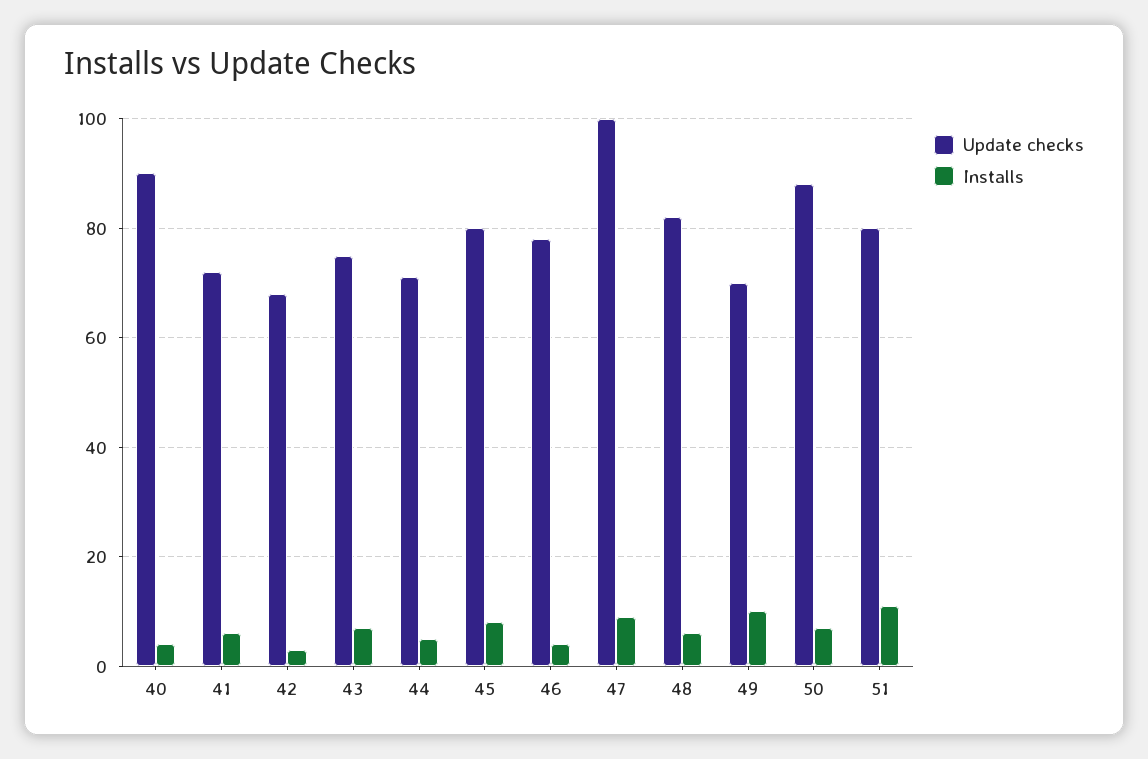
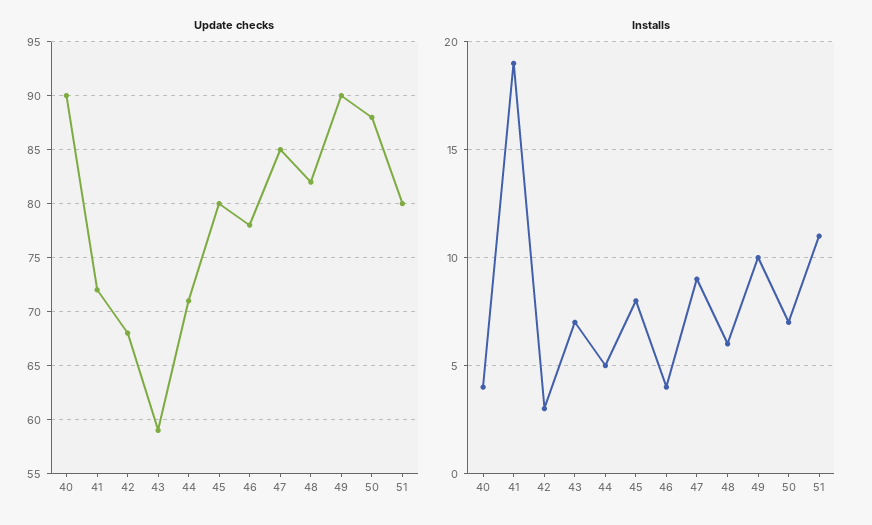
  {
    "Update checks": {
      "40": 90,
      "41": 72,
      "42": 68,
-     "43": 75,
+     "43": 59,
      "44": 71,
      "45": 80,
      "46": 78,
-     "47": 100,
+     "47": 85,
      "48": 82,
-     "49": 70,
+     "49": 90,
      "50": 88,
      "51": 80
    },
    "Installs": {
      "40": 4,
-     "41": 5,
+     "41": 19,
      "42": 3,
      "43": 7,
      "44": 5,
      "45": 8,
      "46": 4,
      "47": 9,
      "48": 6,
      "49": 10,
      "50": 7,
      "51": 11
    }
  }

